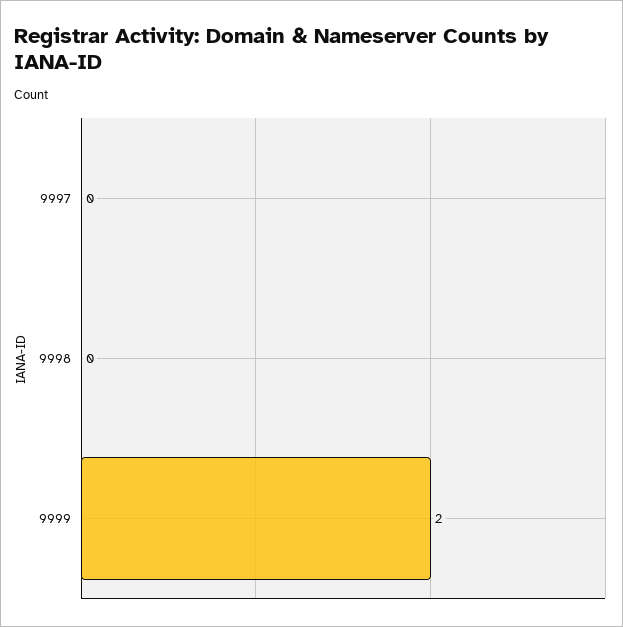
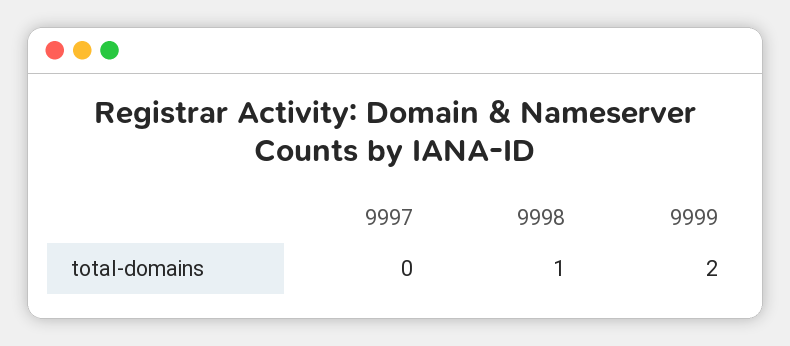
  {
    "9997": 0,
-   "9998": 0,
+   "9998": 1,
    "9999": 2
  }

